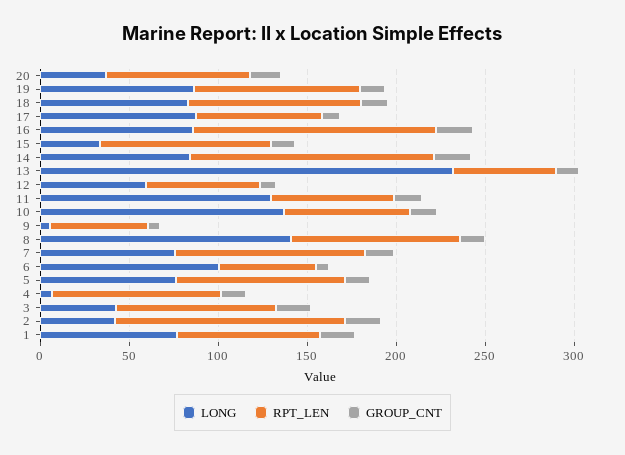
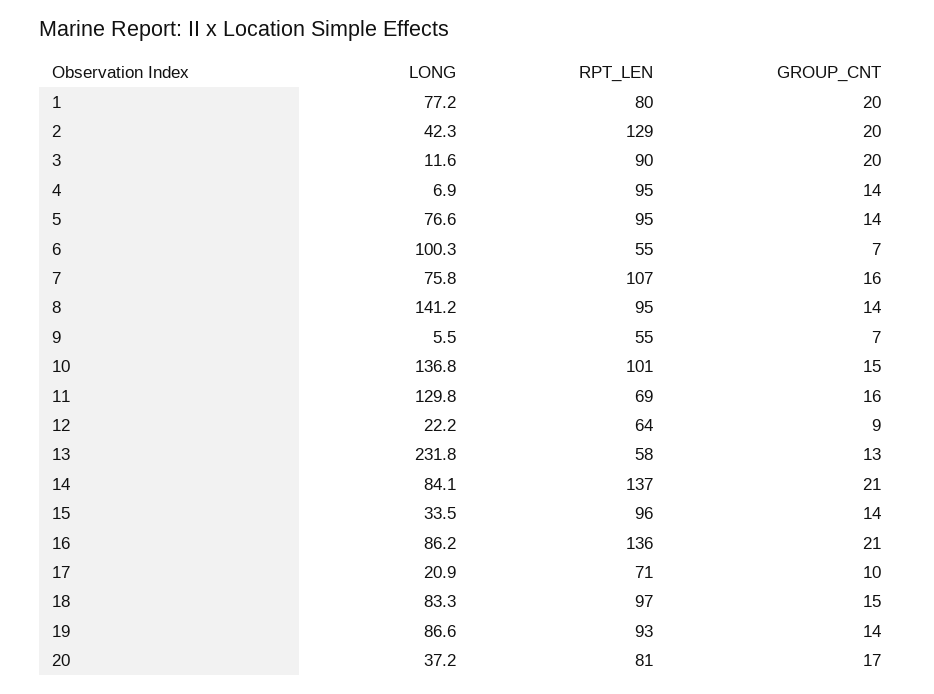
  {
    "LONG": {
      "20": 37.2,
      "19": 86.6,
      "18": 83.3,
-     "17": 90,
+     "17": 20.9,
      "16": 86.2,
      "15": 33.5,
      "14": 84.1,
      "13": 231.8,
-     "12": 60,
+     "12": 22.2,
      "11": 129.8,
      "10": 136.8,
      "9": 5.5,
      "8": 141.2,
      "7": 75.8,
      "6": 100.3,
      "5": 76.6,
      "4": 6.9,
-     "3": 40,
+     "3": 11.6,
      "2": 42.3,
      "1": 77.2
    },
    "RPT_LEN": {
      "20": 81,
      "19": 93,
      "18": 97,
      "17": 71,
      "16": 136,
      "15": 96,
      "14": 137,
      "13": 58,
      "12": 64,
      "11": 69,
-     "10": 70,
+     "10": 101,
      "9": 55,
      "8": 95,
      "7": 107,
      "6": 55,
      "5": 95,
      "4": 95,
      "3": 90,
      "2": 129,
      "1": 80
    },
    "GROUP_CNT": {
      "20": 17,
      "19": 14,
      "18": 15,
      "17": 10,
      "16": 21,
      "15": 14,
      "14": 21,
      "13": 13,
      "12": 9,
      "11": 16,
      "10": 15,
      "9": 7,
      "8": 14,
      "7": 16,
      "6": 7,
      "5": 14,
      "4": 14,
      "3": 20,
      "2": 20,
      "1": 20
    }
  }

